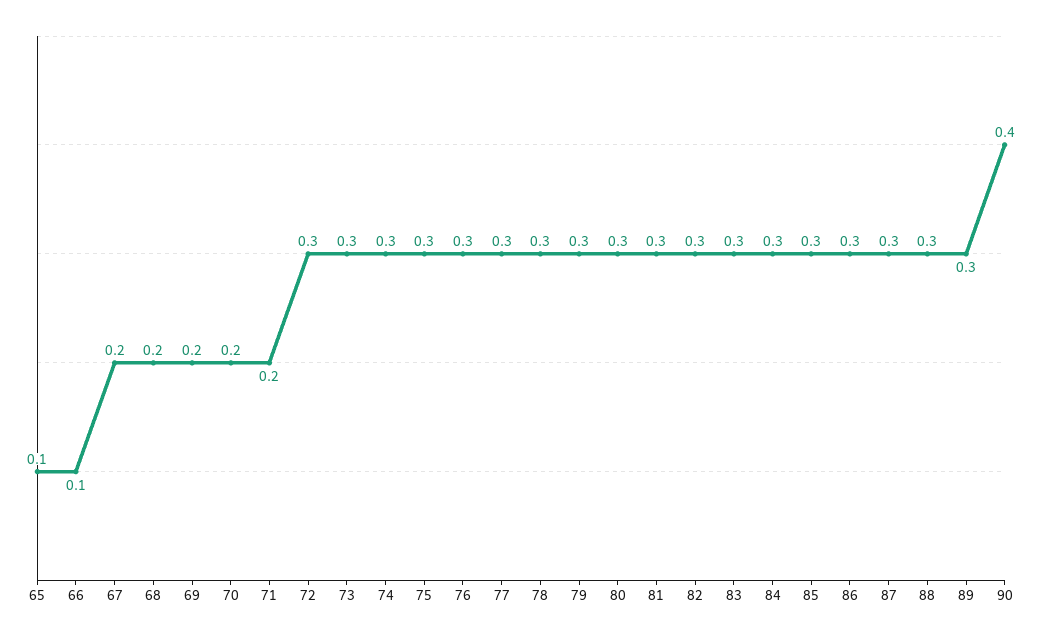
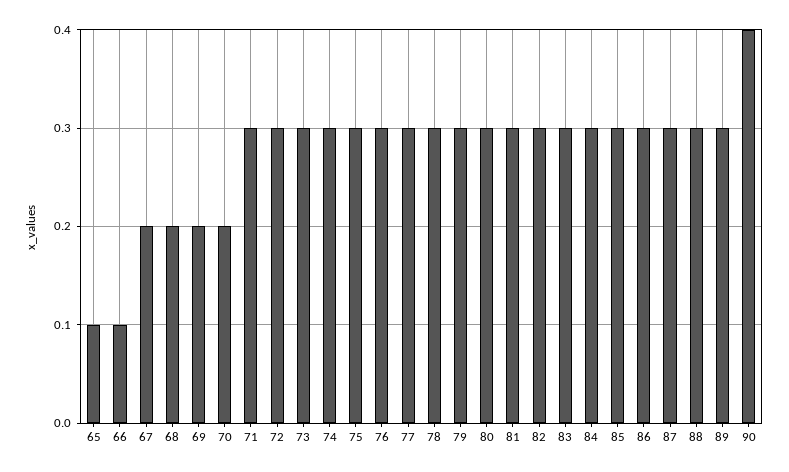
  {
    "65": 0.1,
    "66": 0.1,
    "67": 0.2,
    "68": 0.2,
    "69": 0.2,
    "70": 0.2,
-   "71": 0.2,
+   "71": 0.3,
    "72": 0.3,
    "73": 0.3,
    "74": 0.3,
    "75": 0.3,
    "76": 0.3,
    "77": 0.3,
    "78": 0.3,
    "79": 0.3,
    "80": 0.3,
    "81": 0.3,
    "82": 0.3,
    "83": 0.3,
    "84": 0.3,
    "85": 0.3,
    "86": 0.3,
    "87": 0.3,
    "88": 0.3,
    "89": 0.3,
    "90": 0.4
  }

